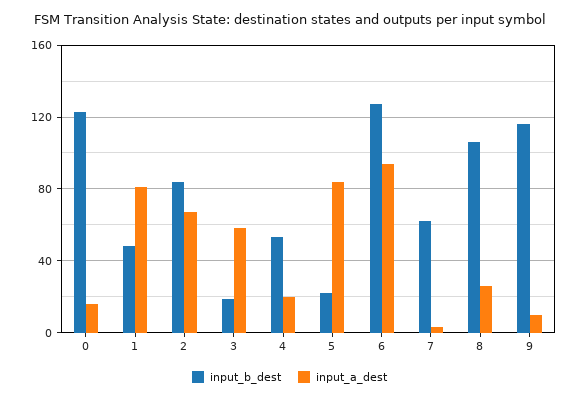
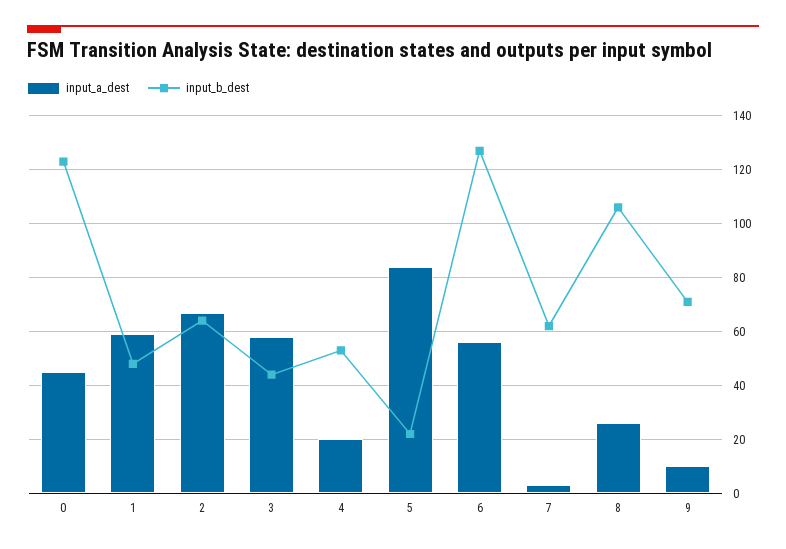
  {
    "input_b_dest": {
      "0": 125,
      "1": 50,
-     "2": 85,
+     "2": 65,
-     "3": 20,
+     "3": 45,
      "4": 55,
      "5": 20,
      "6": 125,
      "7": 60,
      "8": 105,
-     "9": 115
+     "9": 70
    },
    "input_a_dest": {
-     "0": 15,
+     "0": 45,
-     "1": 80,
+     "1": 60,
      "2": 65,
      "3": 60,
      "4": 20,
      "5": 85,
-     "6": 95,
+     "6": 55,
      "7": 5,
      "8": 25,
      "9": 10
    }
  }

